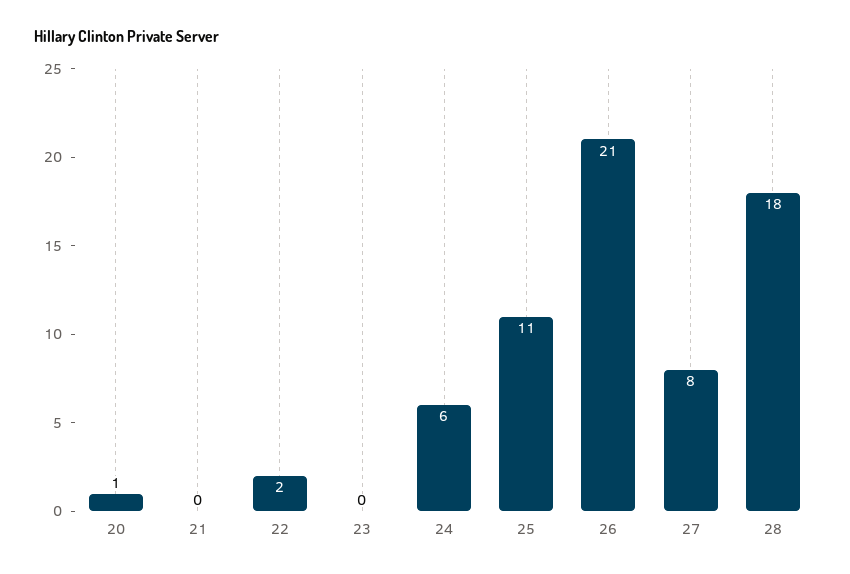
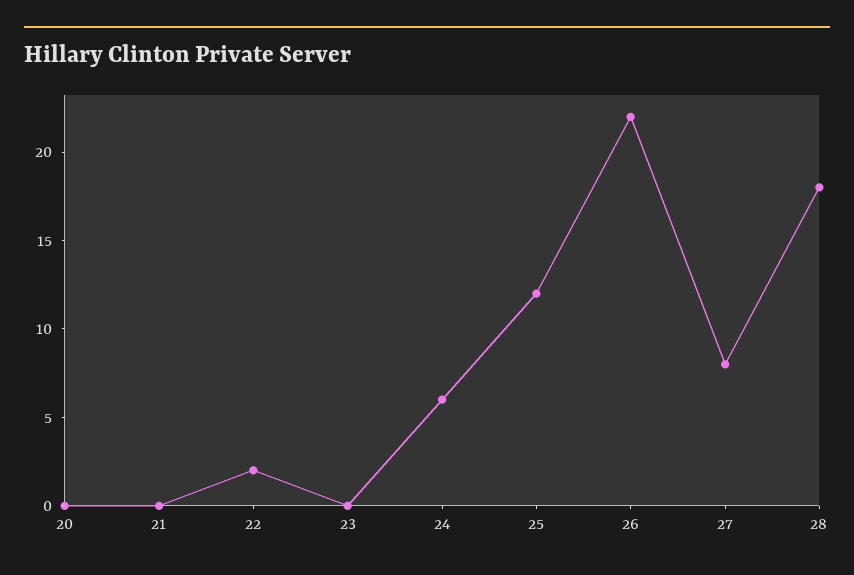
  {
-   "20": 1,
+   "20": 0,
    "21": 0,
    "22": 2,
    "23": 0,
    "24": 6,
-   "25": 11,
+   "25": 12,
-   "26": 21,
+   "26": 22,
    "27": 8,
    "28": 18
  }

